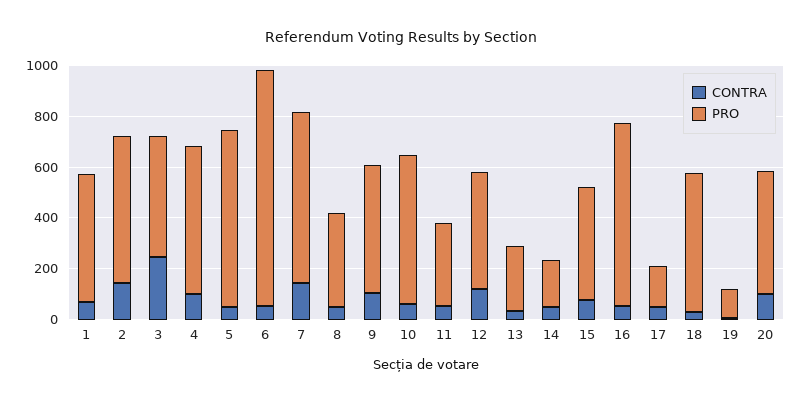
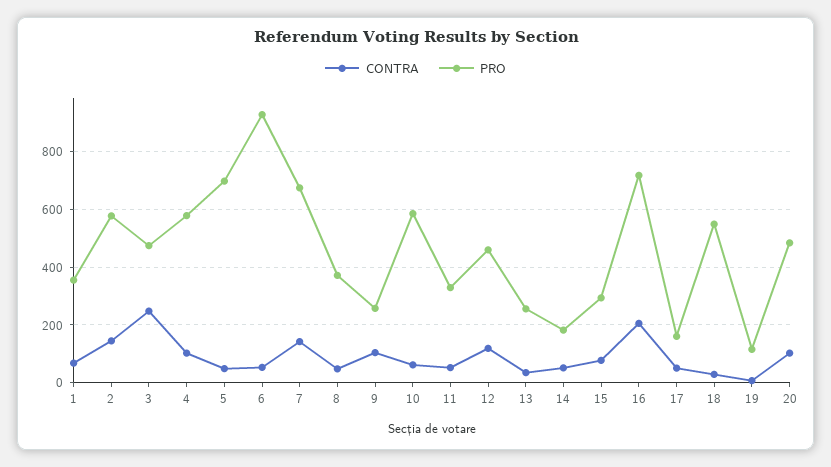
  {
    "CONTRA": {
      "1": 75,
      "2": 150,
      "3": 250,
      "4": 100,
      "5": 50,
      "6": 50,
      "7": 150,
      "8": 50,
      "9": 100,
      "10": 50,
      "11": 50,
      "12": 125,
      "13": 25,
      "14": 50,
      "15": 75,
-     "16": 50,
+     "16": 200,
      "17": 50,
      "18": 25,
      "19": 0,
      "20": 100
    },
    "PRO": {
-     "1": 500,
+     "1": 350,
      "2": 575,
      "3": 475,
      "4": 575,
      "5": 700,
      "6": 925,
      "7": 675,
      "8": 375,
-     "9": 500,
+     "9": 250,
      "10": 575,
      "11": 325,
      "12": 450,
      "13": 250,
      "14": 175,
-     "15": 450,
+     "15": 300,
      "16": 725,
      "17": 150,
      "18": 550,
      "19": 125,
      "20": 475
    }
  }

